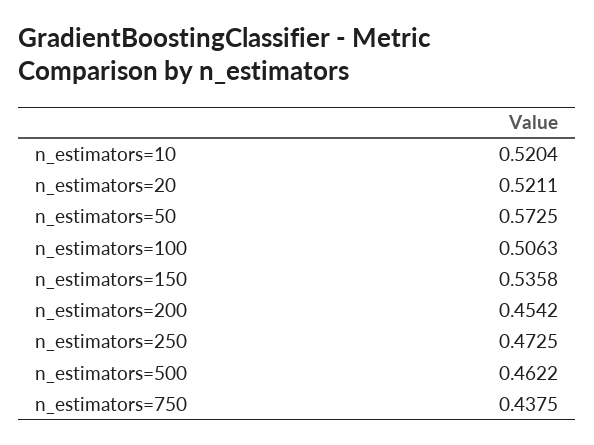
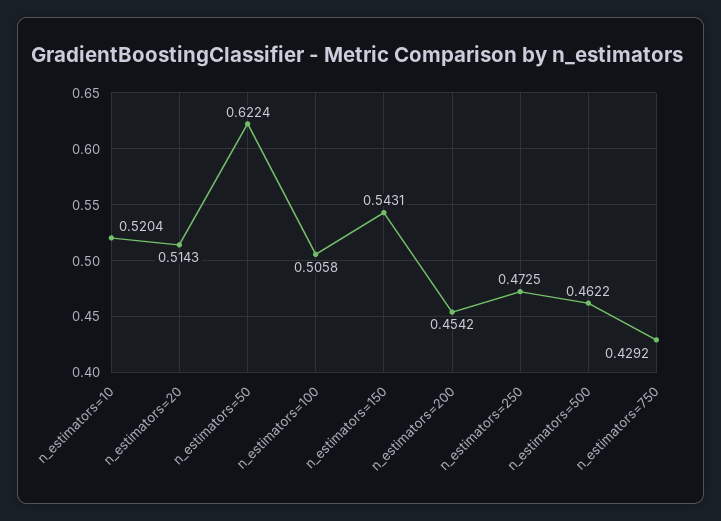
  {
    "n_estimators=10": 0.5204,
-   "n_estimators=20": 0.5211,
+   "n_estimators=20": 0.5143,
-   "n_estimators=50": 0.5725,
+   "n_estimators=50": 0.6224,
-   "n_estimators=100": 0.5063,
+   "n_estimators=100": 0.5058,
-   "n_estimators=150": 0.5358,
+   "n_estimators=150": 0.5431,
    "n_estimators=200": 0.4542,
    "n_estimators=250": 0.4725,
    "n_estimators=500": 0.4622,
-   "n_estimators=750": 0.4375
+   "n_estimators=750": 0.4292
  }

